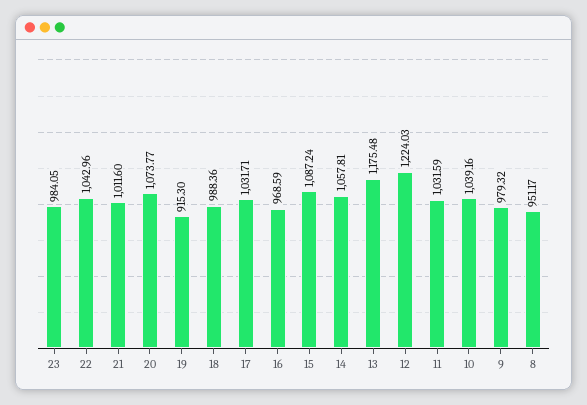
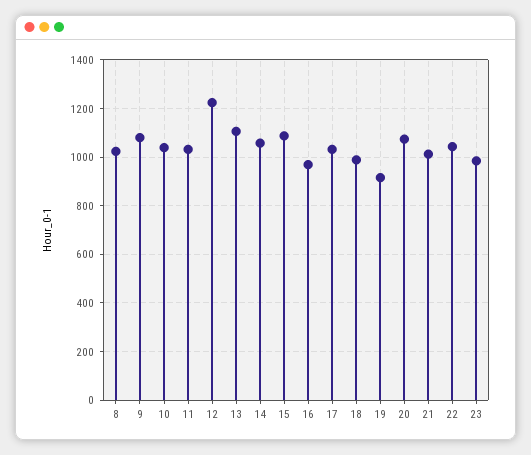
  {
    "23": 984.05,
    "22": 1042.96,
    "21": 1011.6,
    "20": 1073.77,
    "19": 915.3,
    "18": 988.36,
    "17": 1031.71,
    "16": 968.59,
    "15": 1087.24,
    "14": 1057.81,
-   "13": 1175.48,
+   "13": 1100,
    "12": 1224.03,
    "11": 1031.59,
    "10": 1039.16,
-   "9": 979.32,
+   "9": 1075,
-   "8": 951.17
+   "8": 1025
  }

